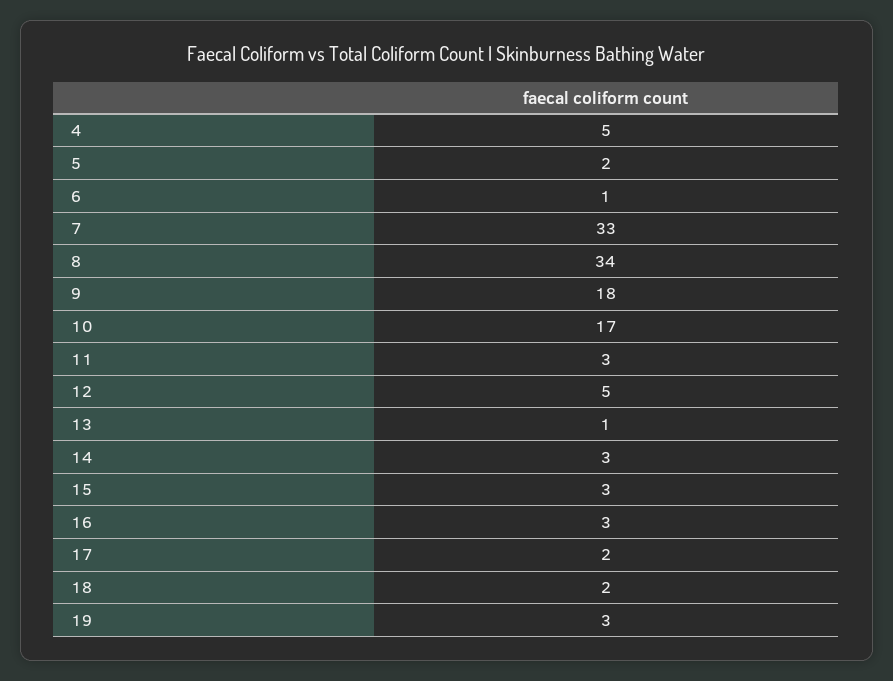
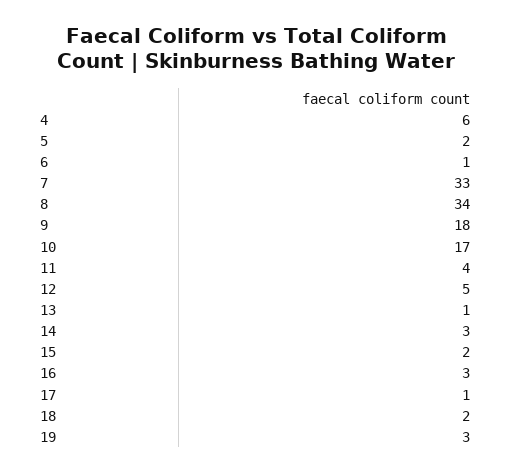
  {
-   "4": 5,
+   "4": 6,
    "5": 2,
    "6": 1,
    "7": 33,
    "8": 34,
    "9": 18,
    "10": 17,
-   "11": 3,
+   "11": 4,
    "12": 5,
    "13": 1,
    "14": 3,
-   "15": 3,
+   "15": 2,
    "16": 3,
-   "17": 2,
+   "17": 1,
    "18": 2,
    "19": 3
  }

